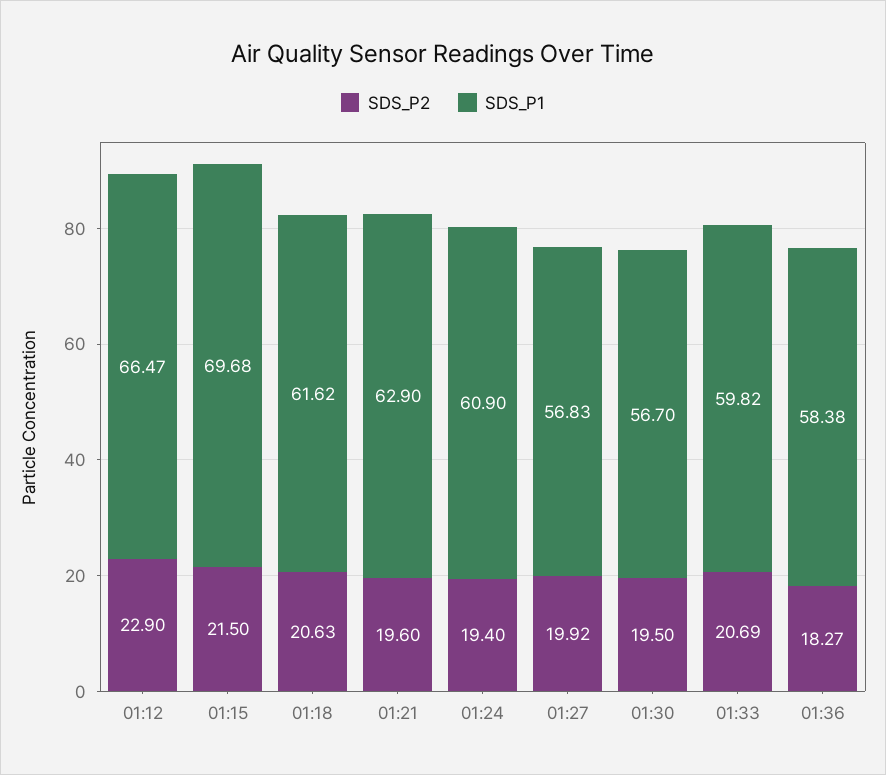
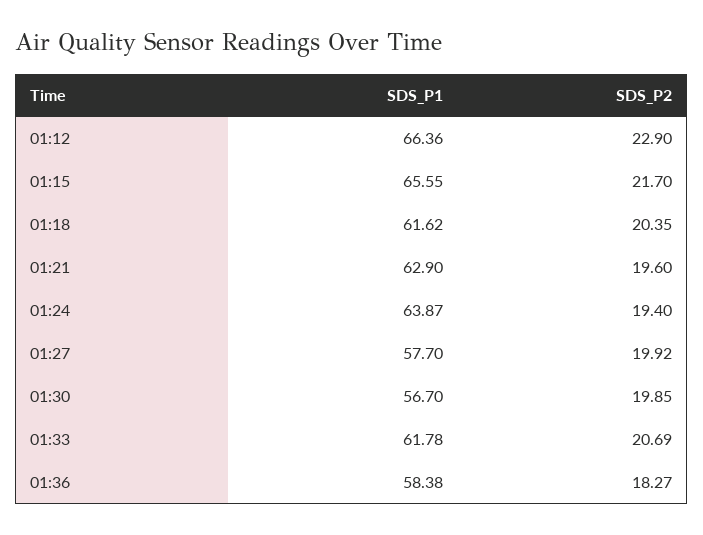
  {
    "SDS_P2": {
      "01:12": 22.9,
-     "01:15": 21.5,
+     "01:15": 21.7,
-     "01:18": 20.63,
+     "01:18": 20.35,
      "01:21": 19.6,
      "01:24": 19.4,
      "01:27": 19.92,
-     "01:30": 19.5,
+     "01:30": 19.85,
      "01:33": 20.69,
      "01:36": 18.27
    },
    "SDS_P1": {
-     "01:12": 66.47,
+     "01:12": 66.36,
-     "01:15": 69.68,
+     "01:15": 65.55,
      "01:18": 61.62,
      "01:21": 62.9,
-     "01:24": 60.9,
+     "01:24": 63.87,
-     "01:27": 56.83,
+     "01:27": 57.7,
      "01:30": 56.7,
-     "01:33": 59.82,
+     "01:33": 61.78,
      "01:36": 58.38
    }
  }

